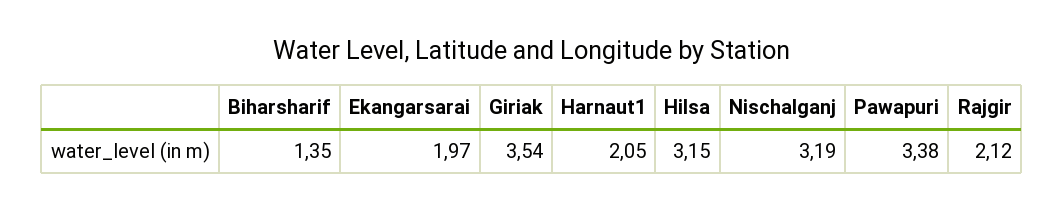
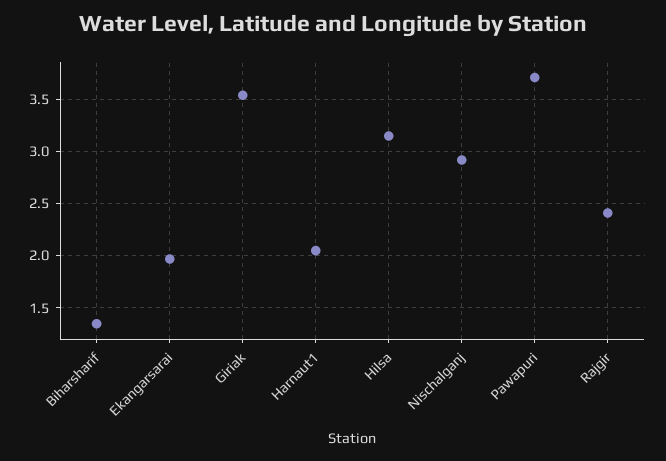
  {
    "Biharsharif": 1.35,
    "Ekangarsarai": 1.97,
    "Giriak": 3.54,
    "Harnaut1": 2.05,
    "Hilsa": 3.15,
-   "Nischalganj": 3.19,
+   "Nischalganj": 2.9,
-   "Pawapuri": 3.38,
+   "Pawapuri": 3.7,
-   "Rajgir": 2.12
+   "Rajgir": 2.4
  }

